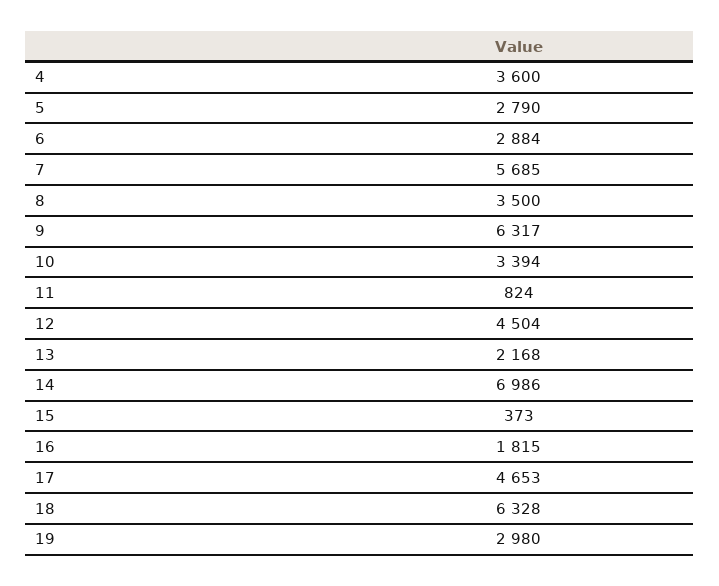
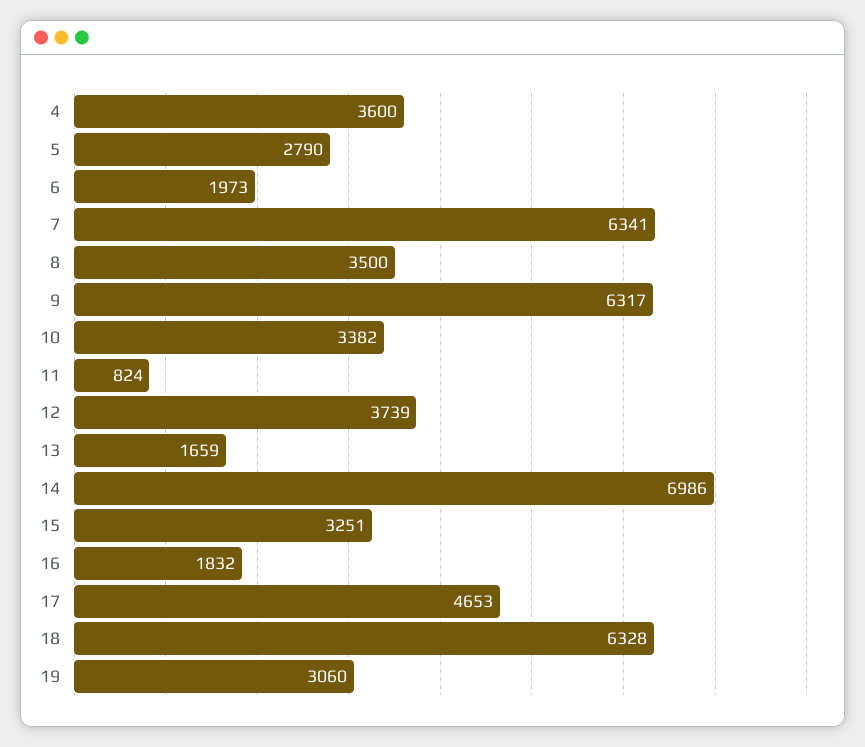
  {
    "4": 3600,
    "5": 2790,
-   "6": 2884,
+   "6": 1973,
-   "7": 5685,
+   "7": 6341,
    "8": 3500,
    "9": 6317,
-   "10": 3394,
+   "10": 3382,
    "11": 824,
-   "12": 4504,
+   "12": 3739,
-   "13": 2168,
+   "13": 1659,
    "14": 6986,
-   "15": 373,
+   "15": 3251,
-   "16": 1815,
+   "16": 1832,
    "17": 4653,
    "18": 6328,
-   "19": 2980
+   "19": 3060
  }

